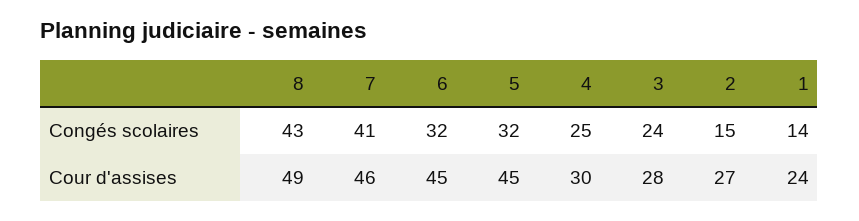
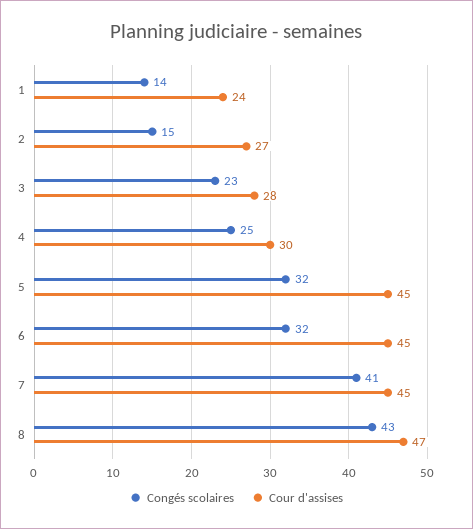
  {
    "Congés scolaires": {
      "8": 43,
      "7": 41,
      "6": 32,
      "5": 32,
      "4": 25,
-     "3": 24,
+     "3": 23,
      "2": 15,
      "1": 14
    },
    "Cour d'assises": {
-     "8": 49,
+     "8": 47,
-     "7": 46,
+     "7": 45,
      "6": 45,
      "5": 45,
      "4": 30,
      "3": 28,
      "2": 27,
      "1": 24
    }
  }

